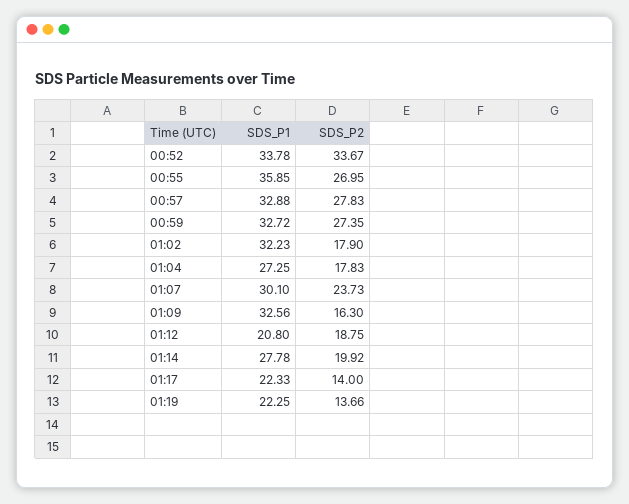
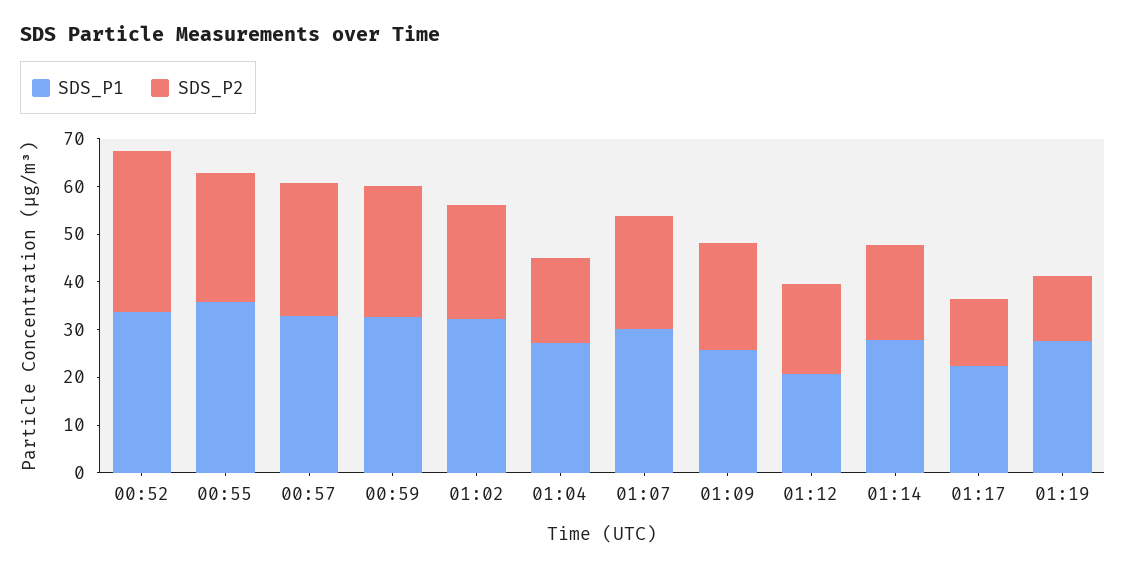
  {
    "SDS_P1": {
      "00:52": 33.78,
      "00:55": 35.85,
      "00:57": 32.88,
      "00:59": 32.72,
      "01:02": 32.23,
      "01:04": 27.25,
      "01:07": 30.1,
-     "01:09": 32.56,
+     "01:09": 26,
      "01:12": 20.8,
      "01:14": 27.78,
      "01:17": 22.33,
-     "01:19": 22.25
+     "01:19": 28
    },
    "SDS_P2": {
      "00:52": 33.67,
      "00:55": 26.95,
      "00:57": 27.83,
      "00:59": 27.35,
-     "01:02": 17.9,
+     "01:02": 24,
      "01:04": 17.83,
      "01:07": 23.73,
-     "01:09": 16.3,
+     "01:09": 22,
      "01:12": 18.75,
      "01:14": 19.92,
      "01:17": 14,
      "01:19": 13.66
    }
  }

